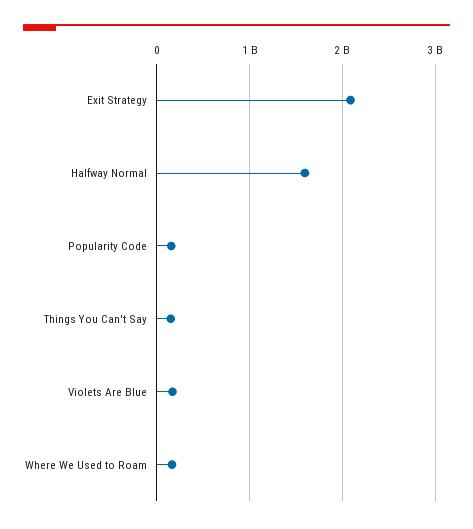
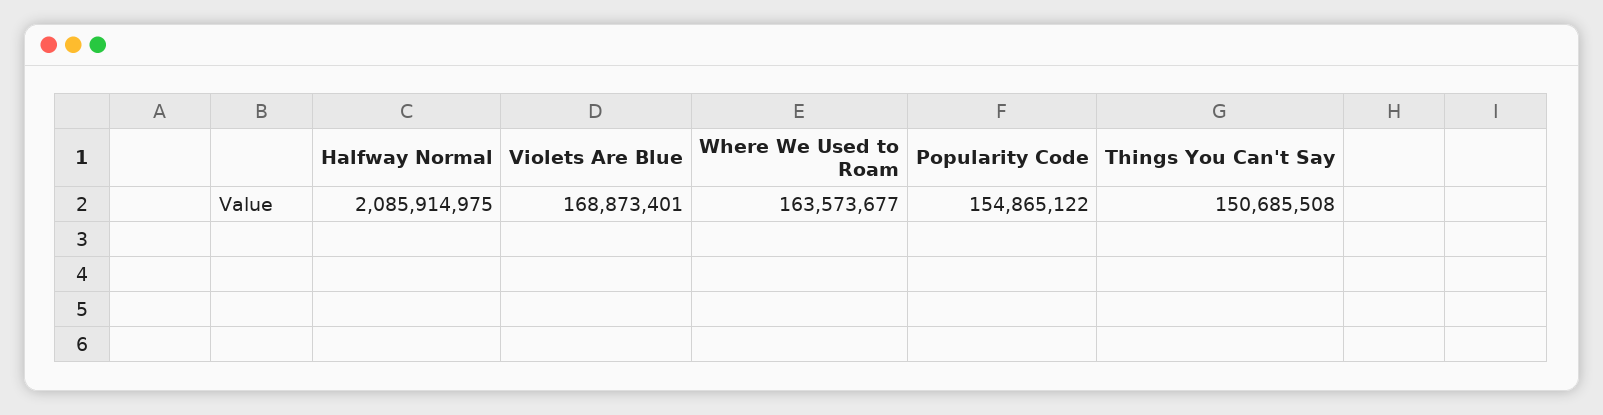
  {
-   "Exit Strategy": 2100000000,
-   "Halfway Normal": 1600000000,
+   "Halfway Normal": 2085914975,
    "Popularity Code": 154865122,
    "Things You Can't Say": 150685508,
    "Violets Are Blue": 168873401,
    "Where We Used to Roam": 163573677
  }

